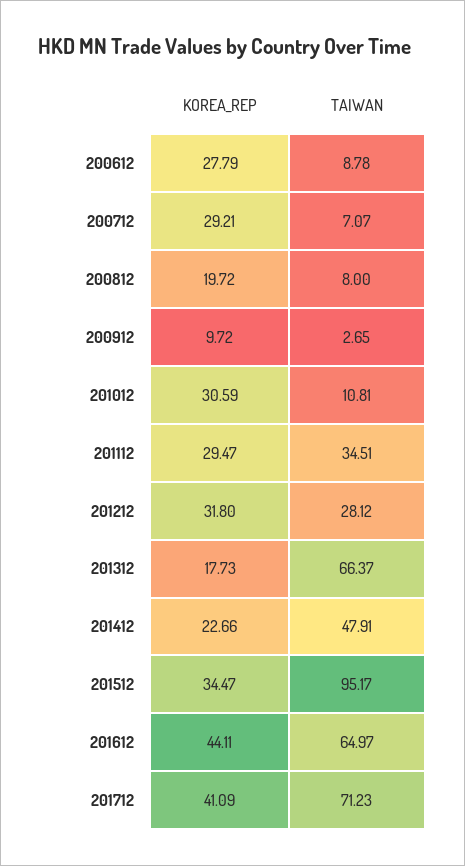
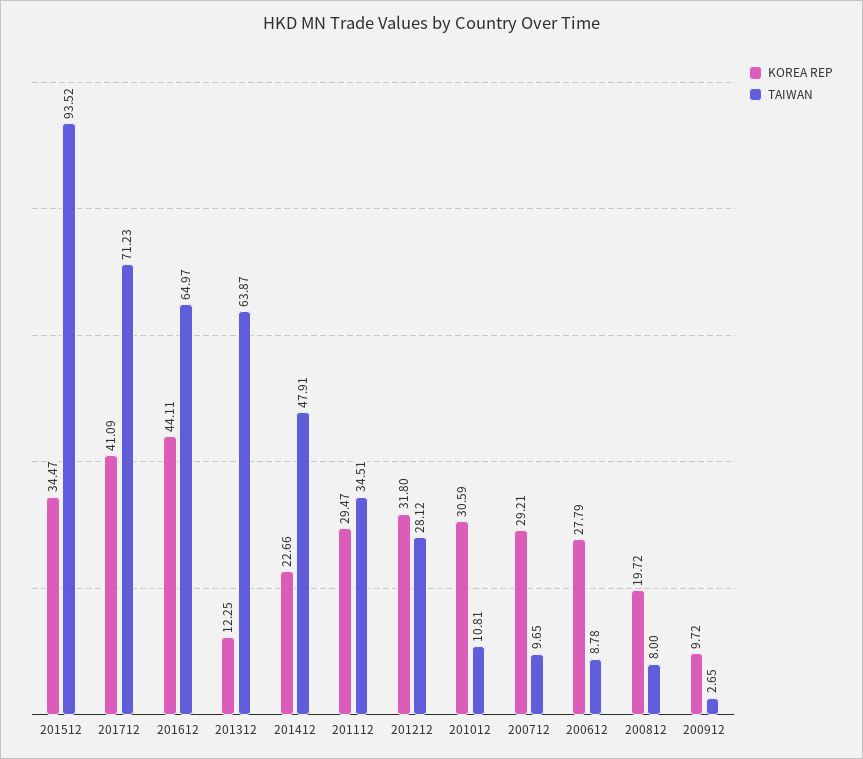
  {
    "KOREA_REP": {
      "200612": 27.79,
      "200712": 29.21,
      "200812": 19.72,
      "200912": 9.72,
      "201012": 30.59,
      "201112": 29.47,
      "201212": 31.8,
-     "201312": 17.73,
+     "201312": 12.25,
      "201412": 22.66,
      "201512": 34.47,
      "201612": 44.11,
      "201712": 41.09
    },
    "TAIWAN": {
      "200612": 8.78,
-     "200712": 7.07,
+     "200712": 9.65,
      "200812": 8,
      "200912": 2.65,
      "201012": 10.81,
      "201112": 34.51,
      "201212": 28.12,
-     "201312": 66.37,
+     "201312": 63.87,
      "201412": 47.91,
-     "201512": 95.17,
+     "201512": 93.52,
      "201612": 64.97,
      "201712": 71.23
    }
  }

